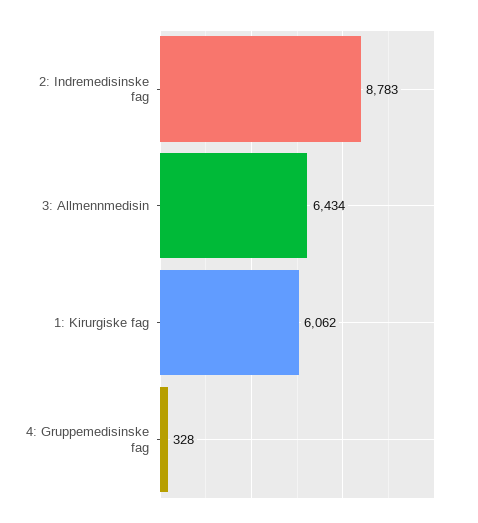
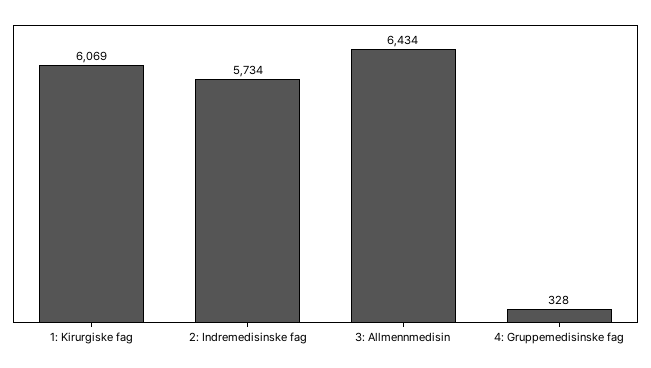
  {
-   "2: Indremedisinske fag": 8783,
+   "2: Indremedisinske fag": 5734,
    "3: Allmennmedisin": 6434,
-   "1: Kirurgiske fag": 6062,
+   "1: Kirurgiske fag": 6069,
    "4: Gruppemedisinske fag": 328
  }

